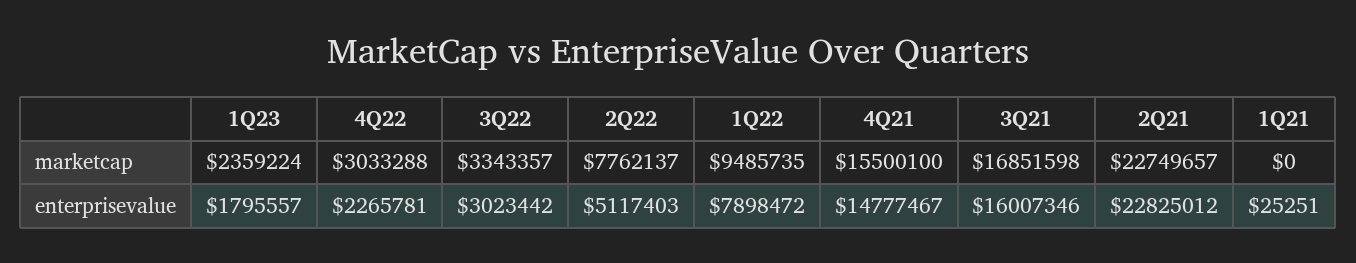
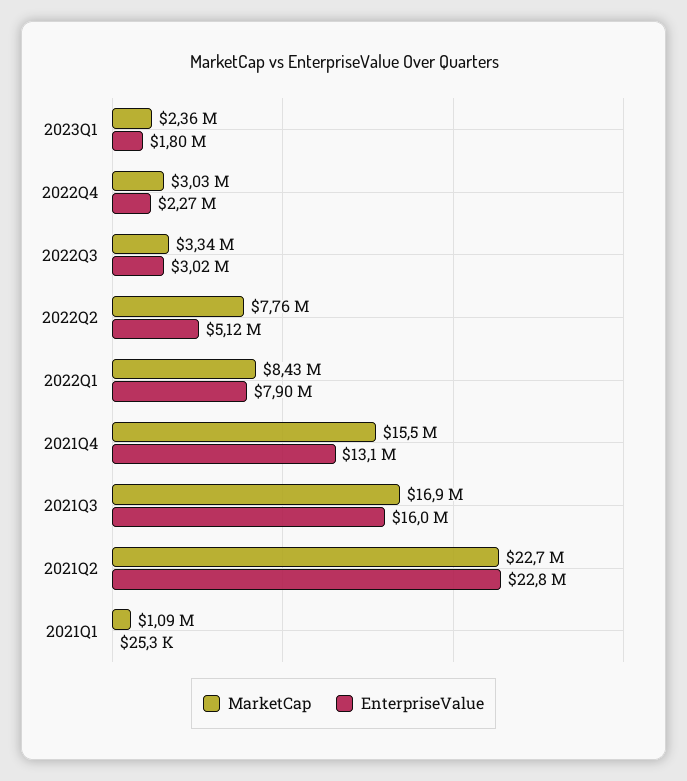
  {
    "marketcap": {
      "1Q23": 2359224,
      "4Q22": 3033288,
      "3Q22": 3343357,
      "2Q22": 7762137,
-     "1Q22": 9485735,
+     "1Q22": 8430000,
      "4Q21": 15500100,
      "3Q21": 16851598,
      "2Q21": 22749657,
-     "1Q21": 0
+     "1Q21": 1090000
    },
    "enterprisevalue": {
      "1Q23": 1795557,
      "4Q22": 2265781,
      "3Q22": 3023442,
      "2Q22": 5117403,
      "1Q22": 7898472,
-     "4Q21": 14777467,
+     "4Q21": 13100000,
      "3Q21": 16007346,
      "2Q21": 22825012,
      "1Q21": 25251
    }
  }

